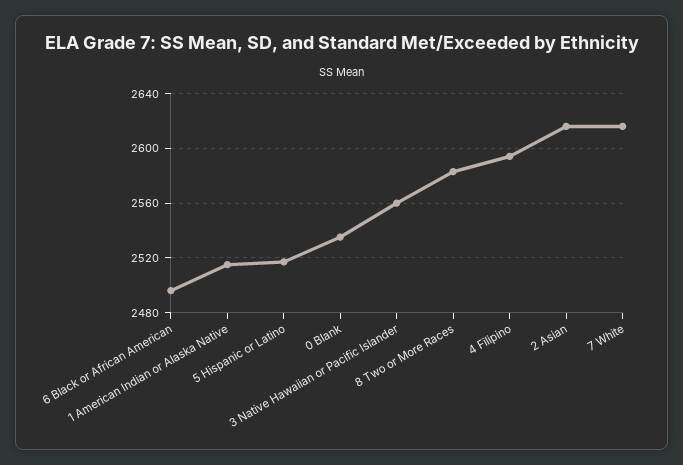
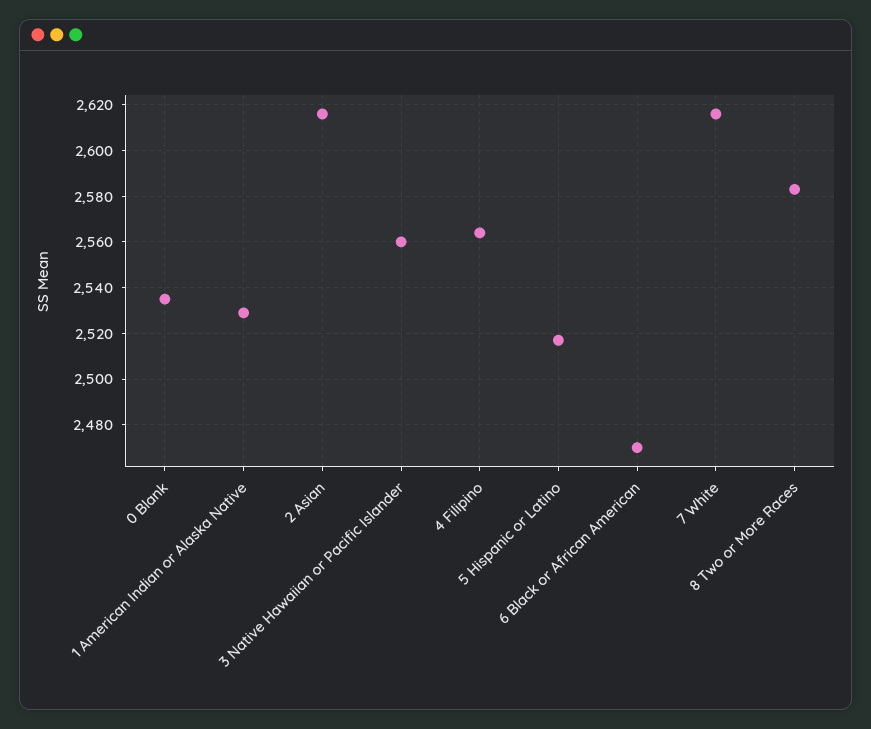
  {
-   "6 Black or African American": 2495,
+   "6 Black or African American": 2470,
-   "1 American Indian or Alaska Native": 2515,
+   "1 American Indian or Alaska Native": 2530,
    "5 Hispanic or Latino": 2515,
    "0 Blank": 2535,
    "3 Native Hawaiian or Pacific Islander": 2560,
    "8 Two or More Races": 2585,
-   "4 Filipino": 2595,
+   "4 Filipino": 2565,
    "2 Asian": 2615,
    "7 White": 2615
  }

